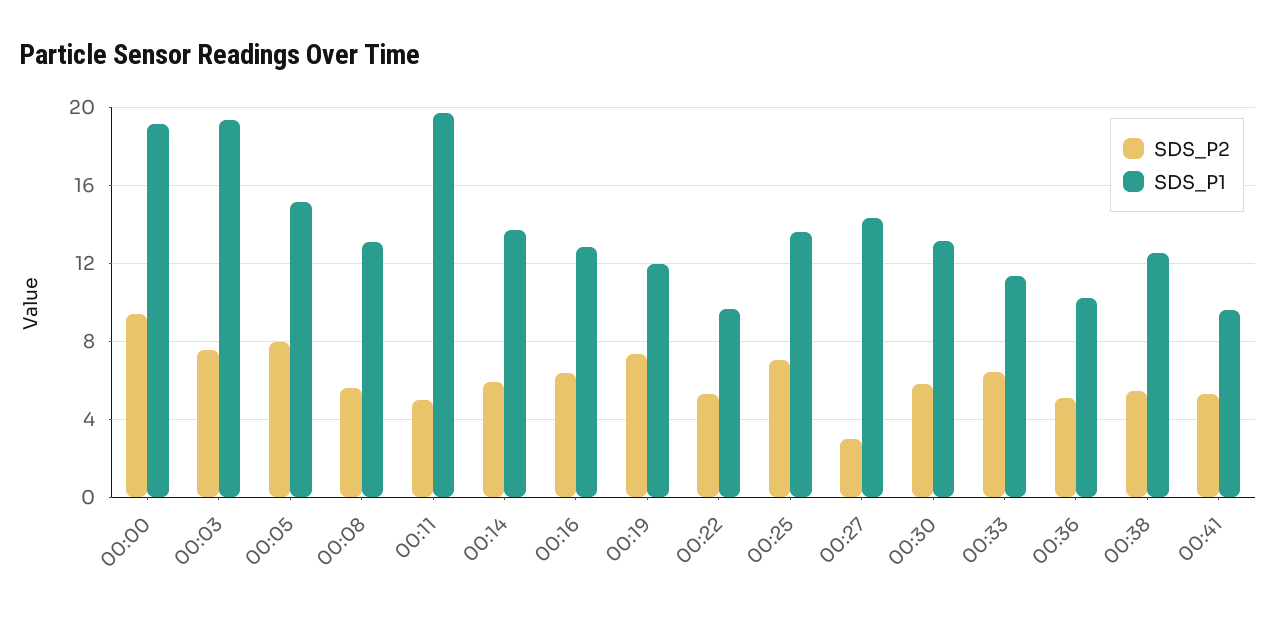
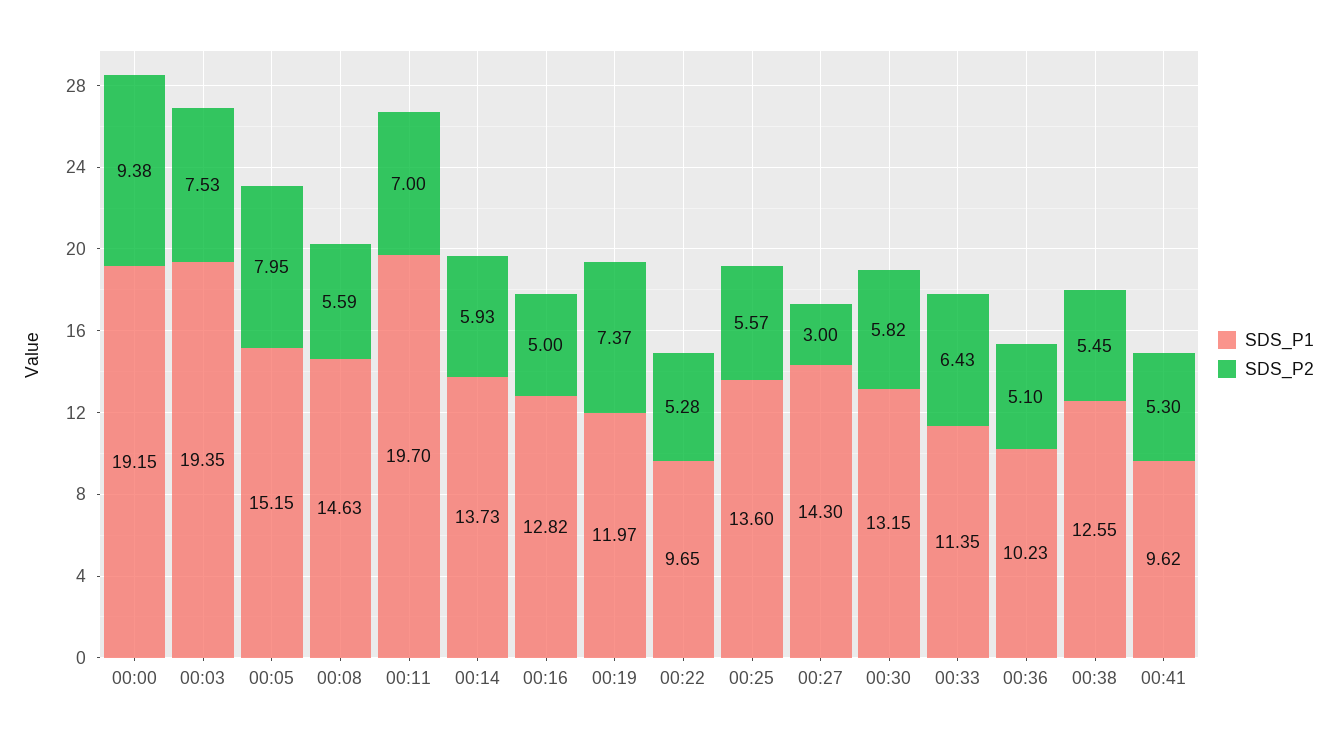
  {
    "SDS_P2": {
      "00:00": 9.38,
      "00:03": 7.53,
      "00:05": 7.95,
      "00:08": 5.59,
-     "00:11": 5,
+     "00:11": 7,
      "00:14": 5.93,
-     "00:16": 6.5,
+     "00:16": 5,
      "00:19": 7.37,
      "00:22": 5.28,
-     "00:25": 7,
+     "00:25": 5.57,
      "00:27": 3,
      "00:30": 5.82,
      "00:33": 6.43,
      "00:36": 5.1,
      "00:38": 5.45,
      "00:41": 5.3
    },
    "SDS_P1": {
      "00:00": 19.15,
      "00:03": 19.35,
      "00:05": 15.15,
-     "00:08": 13,
+     "00:08": 14.63,
      "00:11": 19.7,
      "00:14": 13.73,
      "00:16": 12.82,
      "00:19": 11.97,
      "00:22": 9.65,
      "00:25": 13.6,
      "00:27": 14.3,
      "00:30": 13.15,
      "00:33": 11.35,
      "00:36": 10.23,
      "00:38": 12.55,
      "00:41": 9.62
    }
  }

